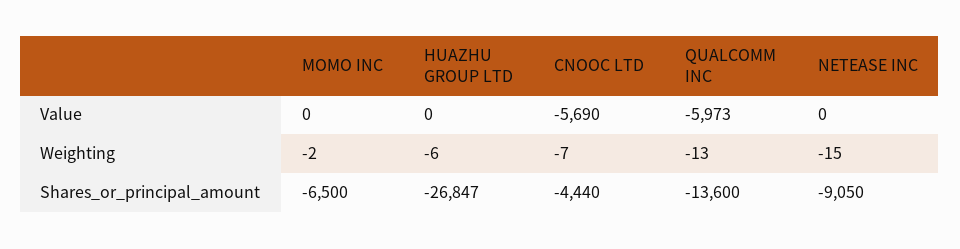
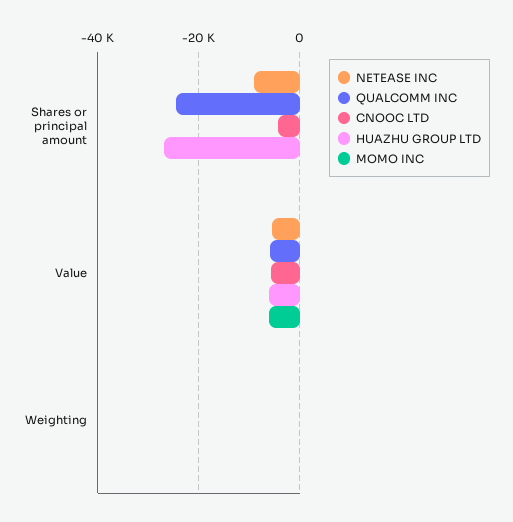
  {
    "MOMO INC": {
-     "Value": 0,
+     "Value": -6000,
      "Weighting": -2,
-     "Shares_or_principal_amount": -6500
+     "Shares_or_principal_amount": 0
    },
    "HUAZHU GROUP LTD": {
-     "Value": 0,
+     "Value": -6000,
      "Weighting": -6,
      "Shares_or_principal_amount": -26847
    },
    "CNOOC LTD": {
      "Value": -5690,
      "Weighting": -7,
      "Shares_or_principal_amount": -4440
    },
    "QUALCOMM INC": {
      "Value": -5973,
      "Weighting": -13,
-     "Shares_or_principal_amount": -13600
+     "Shares_or_principal_amount": -24000
    },
    "NETEASE INC": {
-     "Value": 0,
+     "Value": -6000,
      "Weighting": -15,
      "Shares_or_principal_amount": -9050
    }
  }

